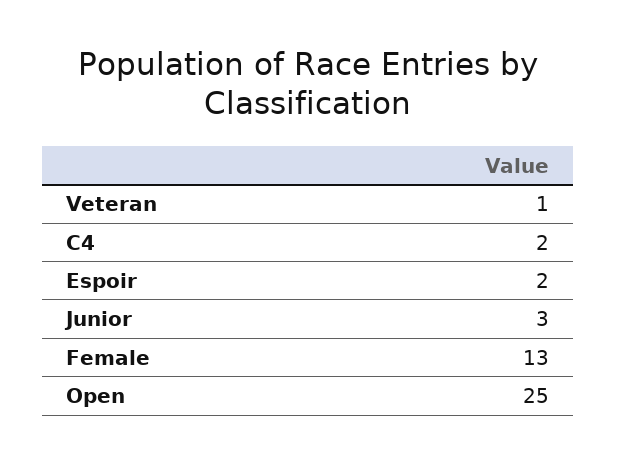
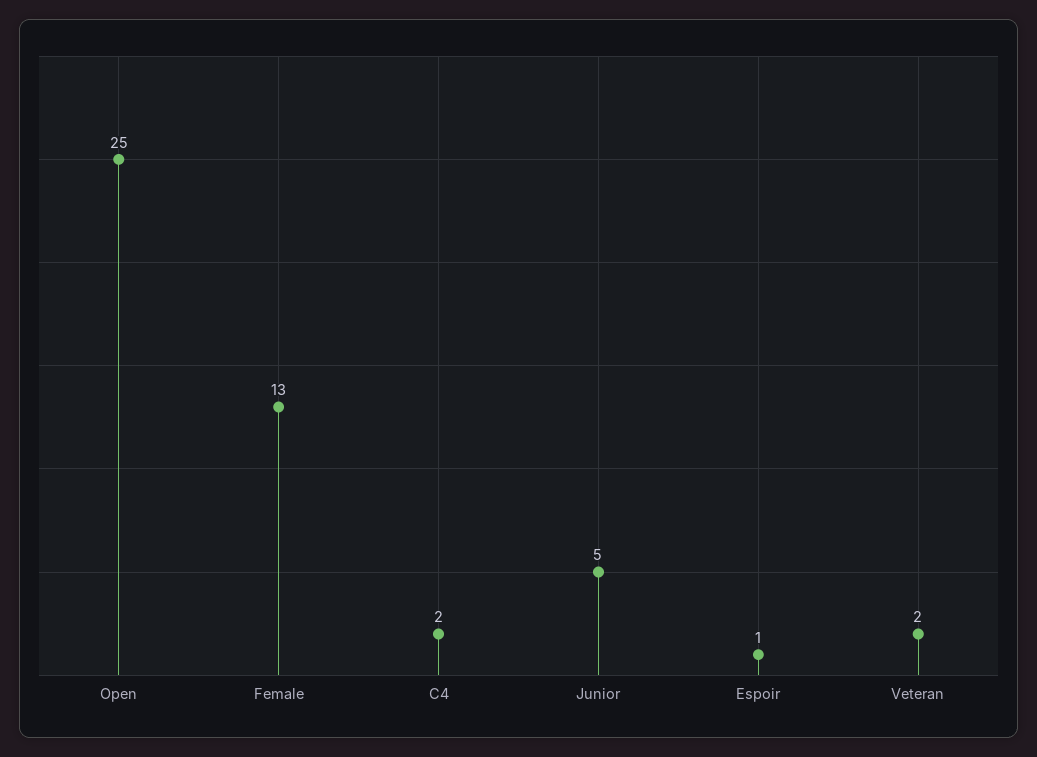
  {
-   "Veteran": 1,
+   "Veteran": 2,
    "C4": 2,
-   "Espoir": 2,
+   "Espoir": 1,
-   "Junior": 3,
+   "Junior": 5,
    "Female": 13,
    "Open": 25
  }

